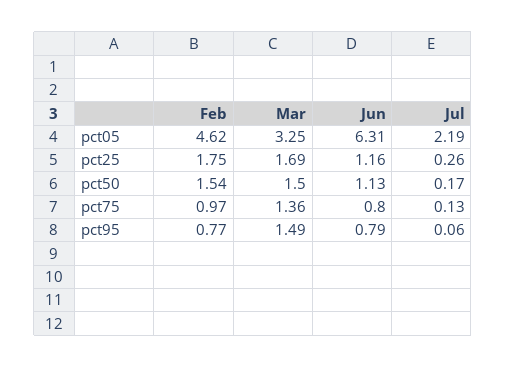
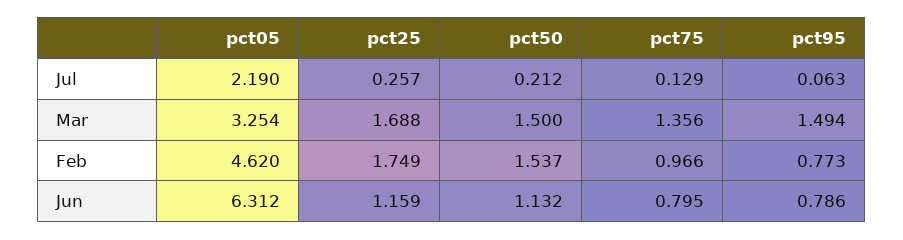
  {
    "Feb": {
      "pct05": 4.62,
      "pct25": 1.749,
      "pct50": 1.537,
      "pct75": 0.966,
      "pct95": 0.773
    },
    "Mar": {
      "pct05": 3.254,
      "pct25": 1.688,
      "pct50": 1.5,
      "pct75": 1.356,
      "pct95": 1.494
    },
    "Jun": {
      "pct05": 6.312,
      "pct25": 1.159,
      "pct50": 1.132,
      "pct75": 0.795,
      "pct95": 0.786
    },
    "Jul": {
      "pct05": 2.19,
      "pct25": 0.257,
-     "pct50": 0.17,
+     "pct50": 0.212,
      "pct75": 0.129,
      "pct95": 0.063
    }
  }

